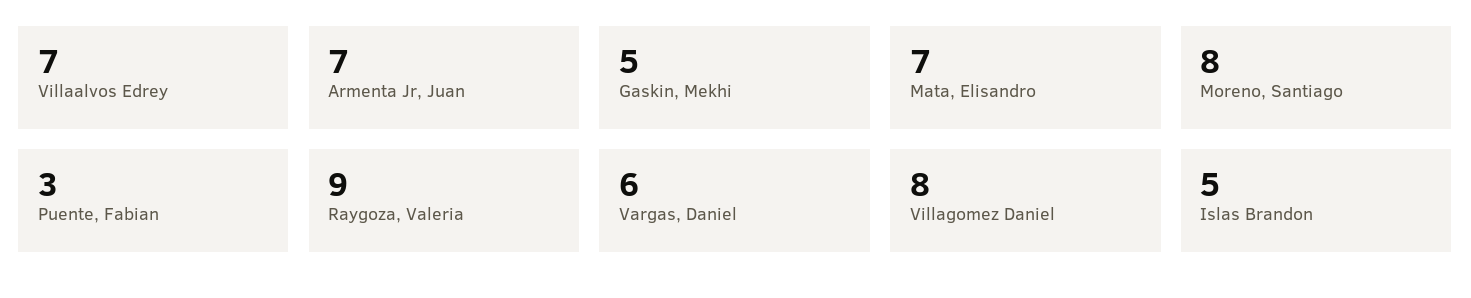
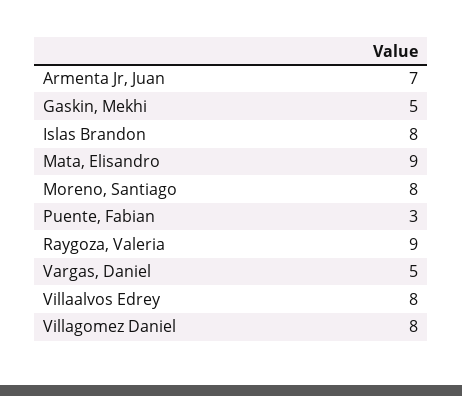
  {
-   "Villaalvos Edrey": 7,
+   "Villaalvos Edrey": 8,
    "Armenta Jr, Juan": 7,
    "Gaskin, Mekhi": 5,
-   "Mata, Elisandro": 7,
+   "Mata, Elisandro": 9,
    "Moreno, Santiago": 8,
    "Puente, Fabian": 3,
    "Raygoza, Valeria": 9,
-   "Vargas, Daniel": 6,
+   "Vargas, Daniel": 5,
    "Villagomez Daniel": 8,
-   "Islas Brandon": 5
+   "Islas Brandon": 8
  }

